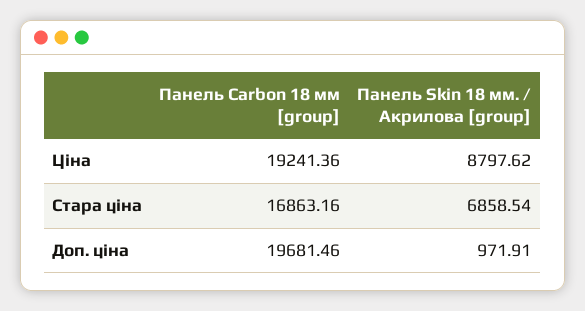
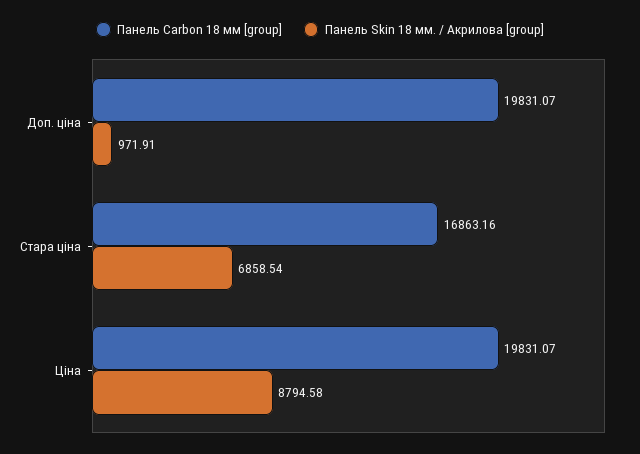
  {
    "Панель Carbon 18 мм [group]": {
-     "Ціна": 19241.36,
+     "Ціна": 19831.07,
      "Стара ціна": 16863.16,
-     "Доп. ціна": 19681.46
+     "Доп. ціна": 19831.07
    },
    "Панель Skin 18 мм. / Акрилова [group]": {
-     "Ціна": 8797.62,
+     "Ціна": 8794.58,
      "Стара ціна": 6858.54,
      "Доп. ціна": 971.91
    }
  }

